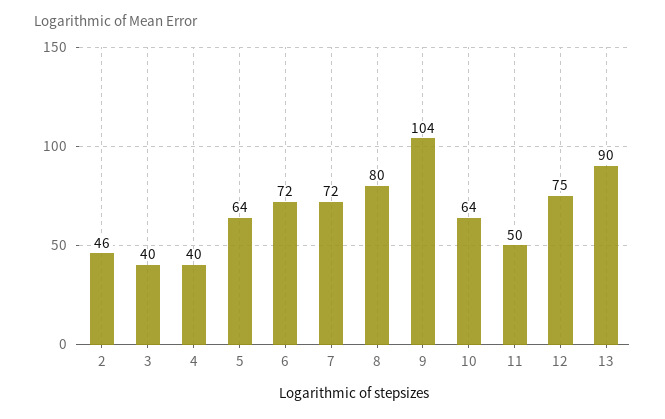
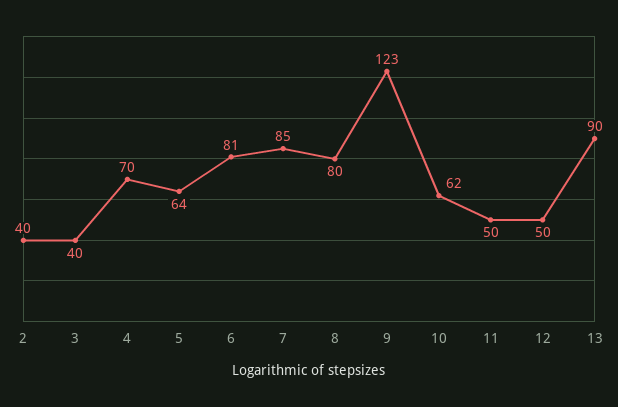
  {
-   "2": 46,
+   "2": 40,
    "3": 40,
-   "4": 40,
+   "4": 70,
    "5": 64,
-   "6": 72,
+   "6": 81,
-   "7": 72,
+   "7": 85,
    "8": 80,
-   "9": 104,
+   "9": 123,
-   "10": 64,
+   "10": 62,
    "11": 50,
-   "12": 75,
+   "12": 50,
    "13": 90
  }

